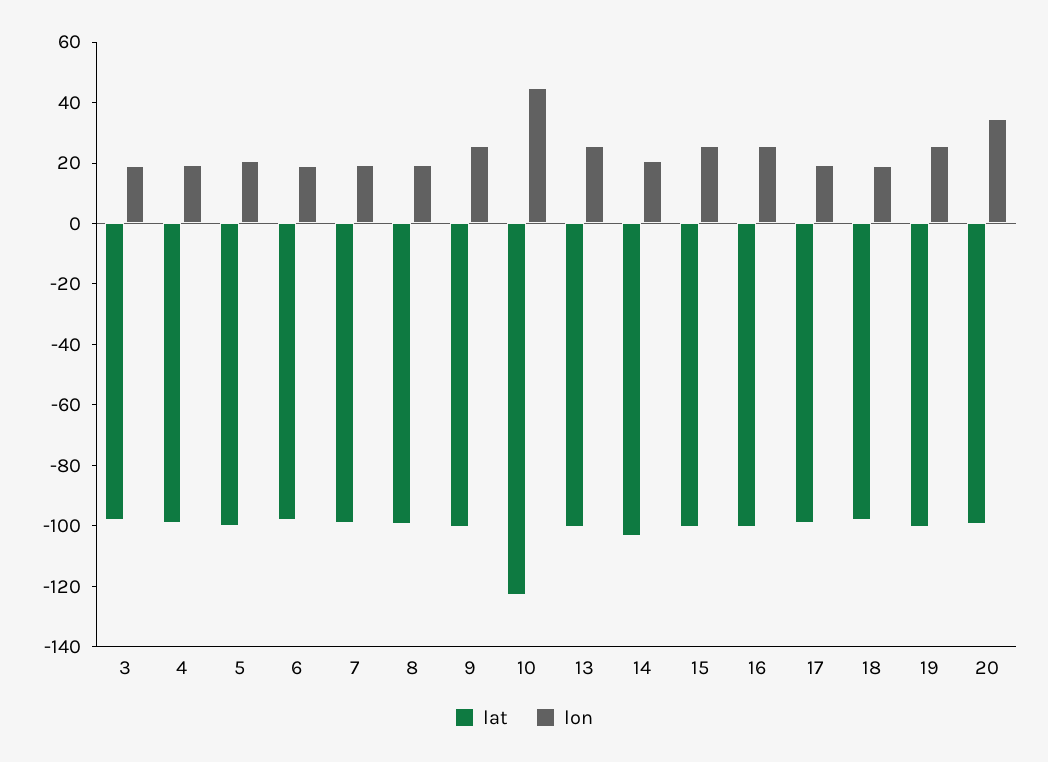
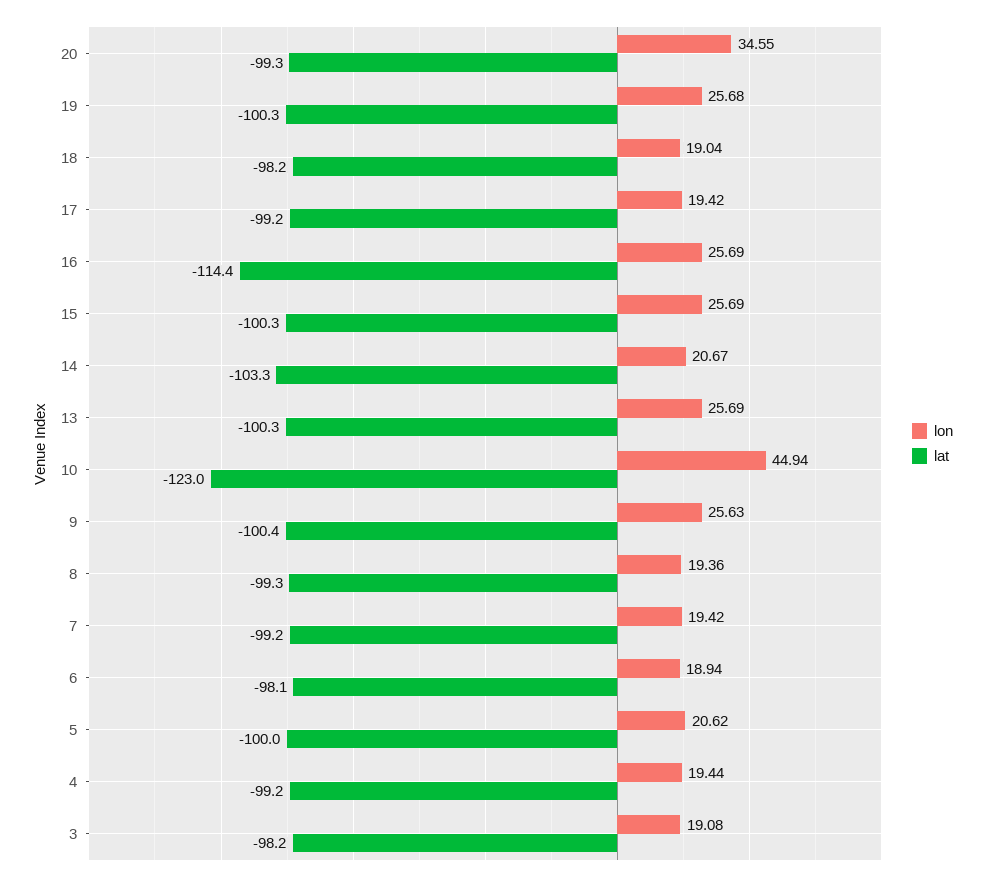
  {
    "lat": {
      "3": -98.2,
      "4": -99.2,
      "5": -100,
      "6": -98.1,
      "7": -99.2,
      "8": -99.3,
      "9": -100.4,
      "10": -123,
      "13": -100.3,
      "14": -103.3,
      "15": -100.3,
-     "16": -100,
+     "16": -114.4,
      "17": -99.2,
      "18": -98.2,
      "19": -100.3,
      "20": -99.3
    },
    "lon": {
      "3": 19.08,
      "4": 19.44,
      "5": 20.62,
      "6": 18.94,
      "7": 19.42,
      "8": 19.36,
      "9": 25.63,
      "10": 44.94,
      "13": 25.69,
      "14": 20.67,
      "15": 25.69,
      "16": 25.69,
      "17": 19.42,
      "18": 19.04,
      "19": 25.68,
      "20": 34.55
    }
  }

